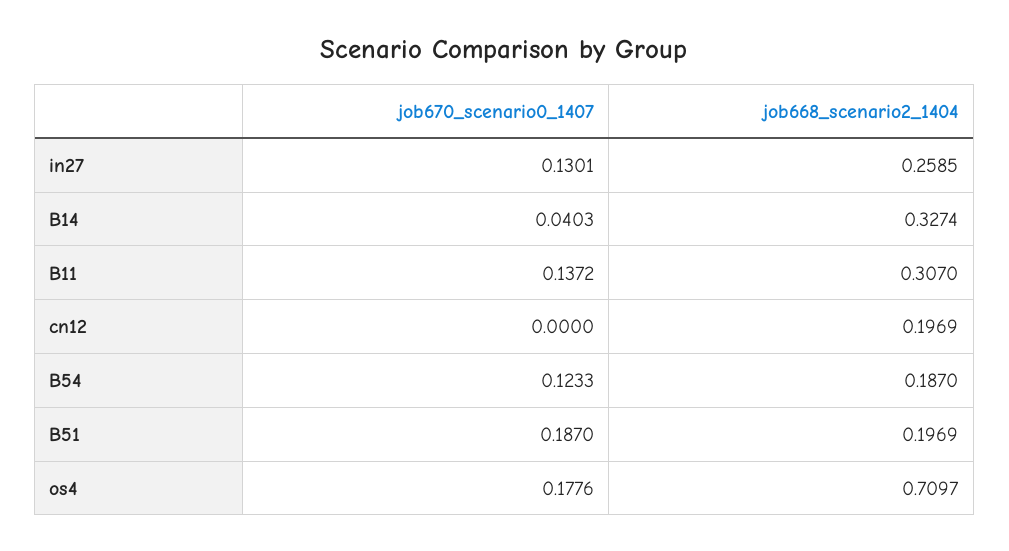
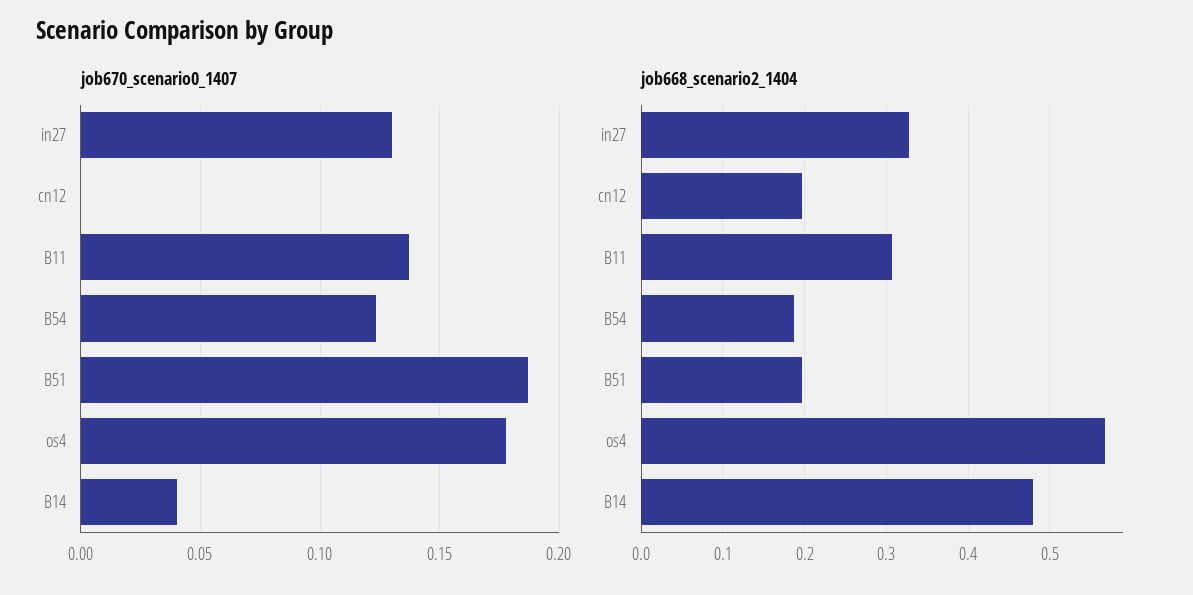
  {
    "job670_scenario0_1407": {
      "in27": 0.1301,
      "B14": 0.0403,
      "B11": 0.1372,
      "cn12": 0,
      "B54": 0.1233,
      "B51": 0.187,
      "os4": 0.1776
    },
    "job668_scenario2_1404": {
-     "in27": 0.2585,
+     "in27": 0.33,
-     "B14": 0.3274,
+     "B14": 0.48,
      "B11": 0.307,
      "cn12": 0.1969,
      "B54": 0.187,
      "B51": 0.1969,
-     "os4": 0.7097
+     "os4": 0.57
    }
  }

